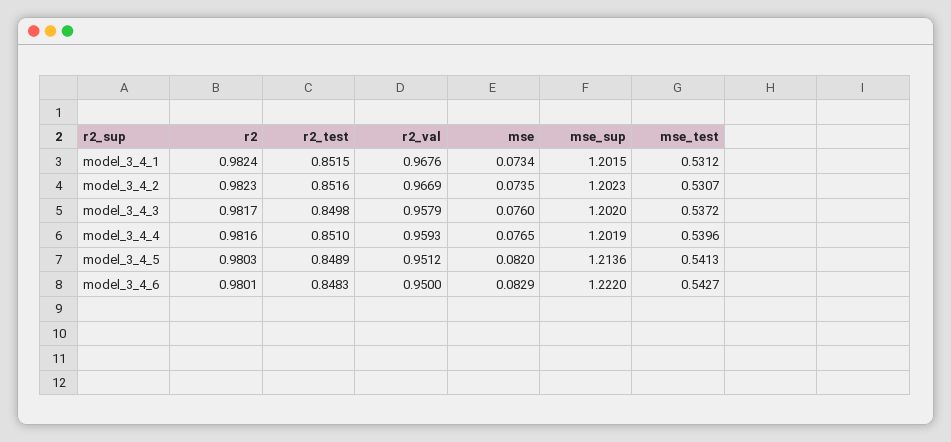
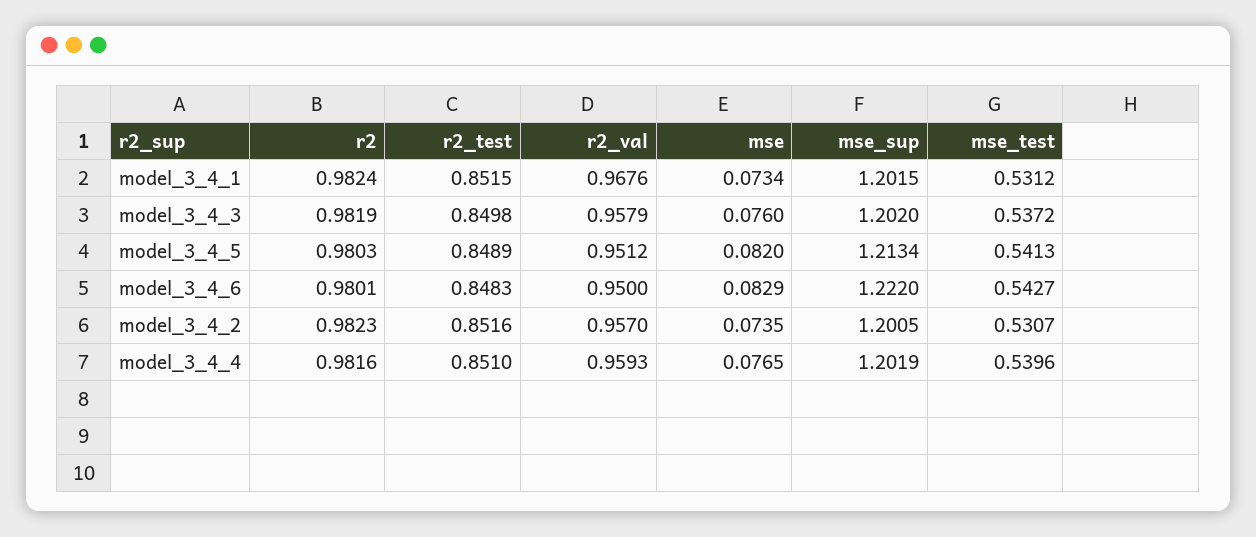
  {
    "r2": {
      "model_3_4_1": 0.9824,
      "model_3_4_2": 0.9823,
-     "model_3_4_3": 0.9817,
+     "model_3_4_3": 0.9819,
      "model_3_4_4": 0.9816,
      "model_3_4_5": 0.9803,
      "model_3_4_6": 0.9801
    },
    "r2_test": {
      "model_3_4_1": 0.8515,
      "model_3_4_2": 0.8516,
      "model_3_4_3": 0.8498,
      "model_3_4_4": 0.851,
      "model_3_4_5": 0.8489,
      "model_3_4_6": 0.8483
    },
    "r2_val": {
      "model_3_4_1": 0.9676,
-     "model_3_4_2": 0.9669,
+     "model_3_4_2": 0.957,
      "model_3_4_3": 0.9579,
      "model_3_4_4": 0.9593,
      "model_3_4_5": 0.9512,
      "model_3_4_6": 0.95
    },
    "mse": {
      "model_3_4_1": 0.0734,
      "model_3_4_2": 0.0735,
      "model_3_4_3": 0.076,
      "model_3_4_4": 0.0765,
      "model_3_4_5": 0.082,
      "model_3_4_6": 0.0829
    },
    "mse_sup": {
      "model_3_4_1": 1.2015,
-     "model_3_4_2": 1.2023,
+     "model_3_4_2": 1.2005,
      "model_3_4_3": 1.202,
      "model_3_4_4": 1.2019,
-     "model_3_4_5": 1.2136,
+     "model_3_4_5": 1.2134,
      "model_3_4_6": 1.222
    },
    "mse_test": {
      "model_3_4_1": 0.5312,
      "model_3_4_2": 0.5307,
      "model_3_4_3": 0.5372,
      "model_3_4_4": 0.5396,
      "model_3_4_5": 0.5413,
      "model_3_4_6": 0.5427
    }
  }

